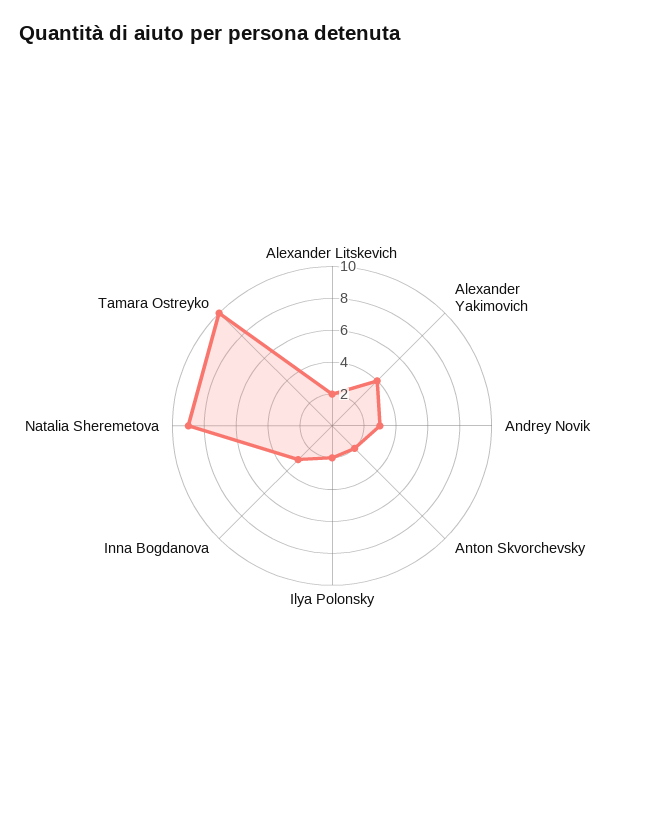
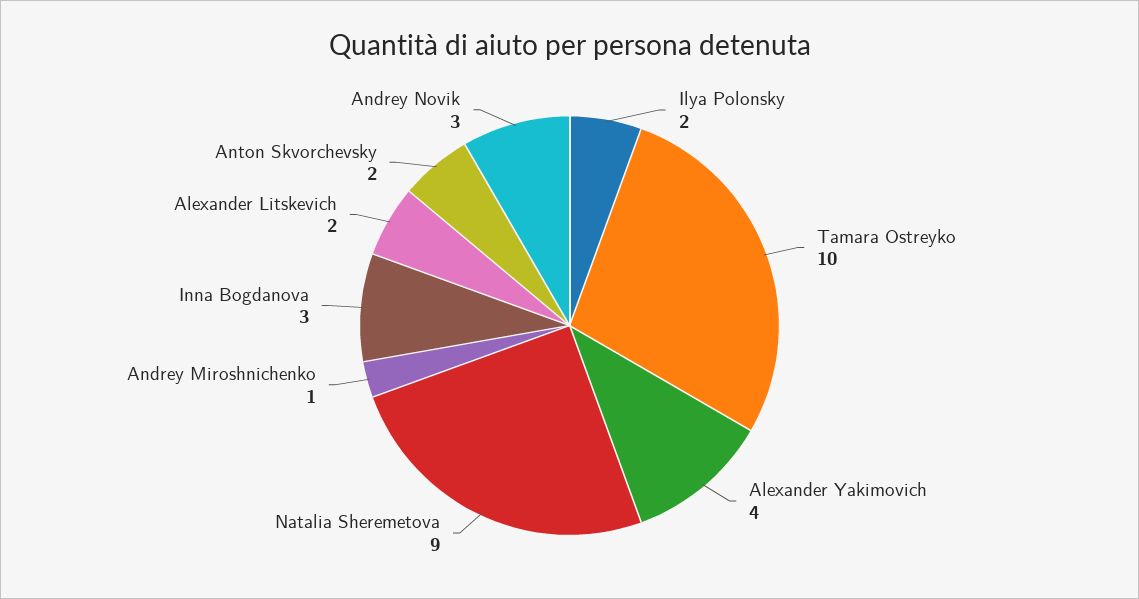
  {
    "Alexander Litskevich": 2,
    "Alexander Yakimovich": 4,
    "Andrey Novik": 3,
    "Anton Skvorchevsky": 2,
    "Ilya Polonsky": 2,
    "Inna Bogdanova": 3,
    "Natalia Sheremetova": 9,
-   "Tamara Ostreyko": 10
+   "Tamara Ostreyko": 10,
+   "Andrey Miroshnichenko": 1
  }

